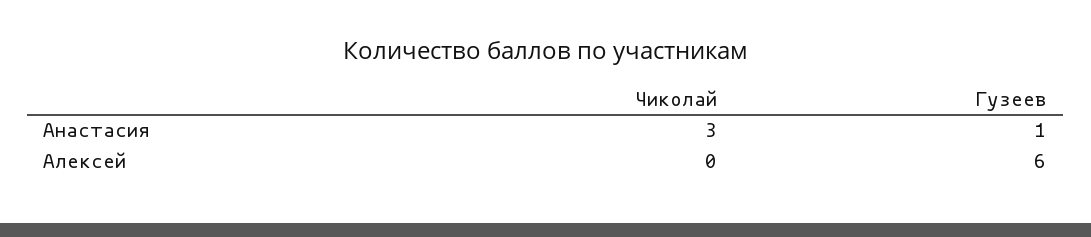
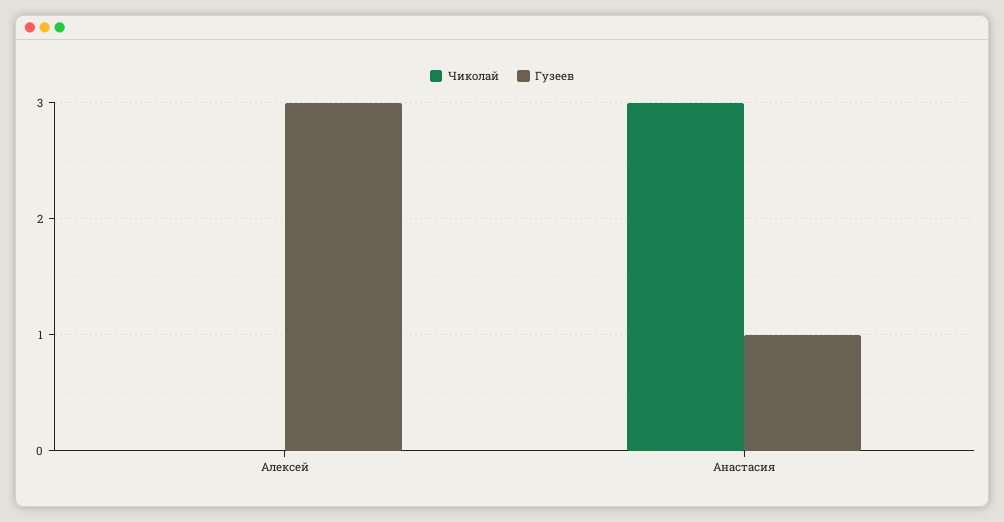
  {
    "Чиколай": {
      "Анастасия": 3,
      "Алексей": 0
    },
    "Гузеев": {
      "Анастасия": 1,
-     "Алексей": 6
+     "Алексей": 3
    }
  }

